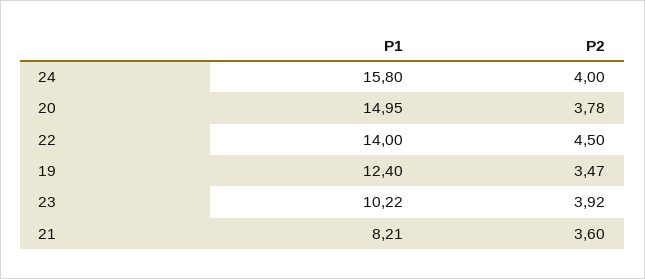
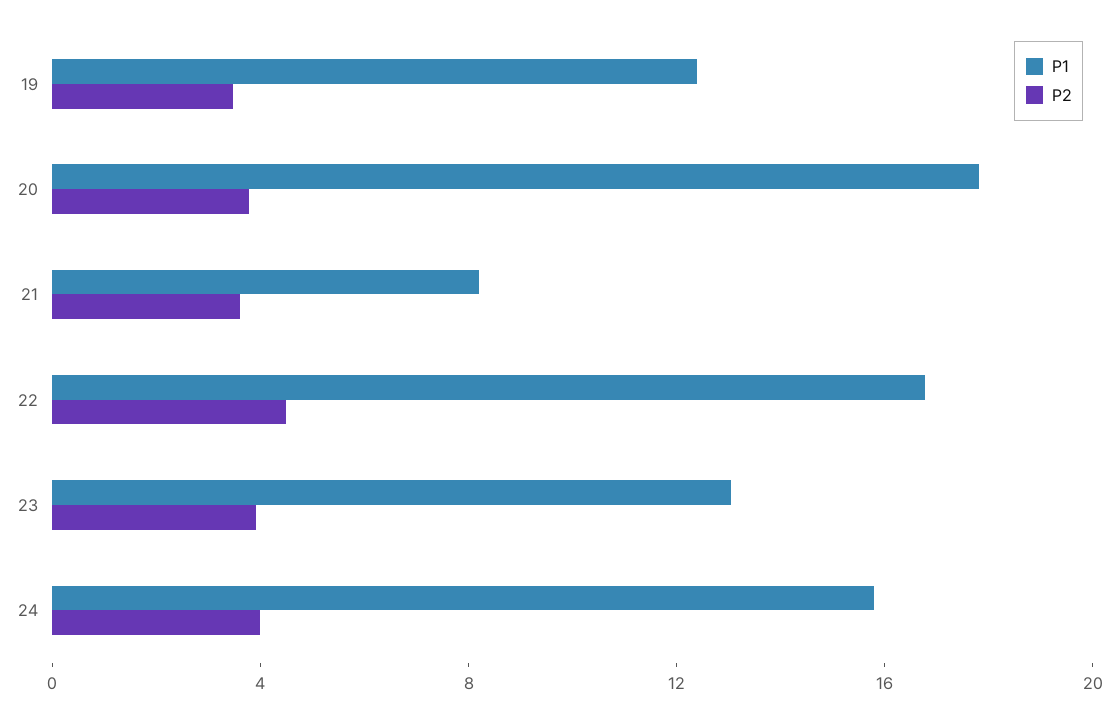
  {
    "P1": {
      "24": 15.8,
-     "20": 14.95,
+     "20": 18,
-     "22": 14,
+     "22": 17,
      "19": 12.4,
-     "23": 10.22,
+     "23": 13,
      "21": 8.21
    },
    "P2": {
      "24": 4,
      "20": 3.78,
      "22": 4.5,
      "19": 3.47,
      "23": 3.92,
      "21": 3.6
    }
  }

